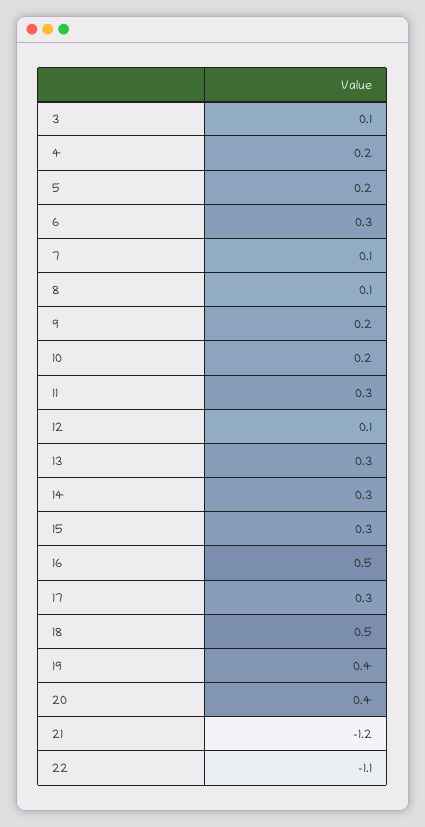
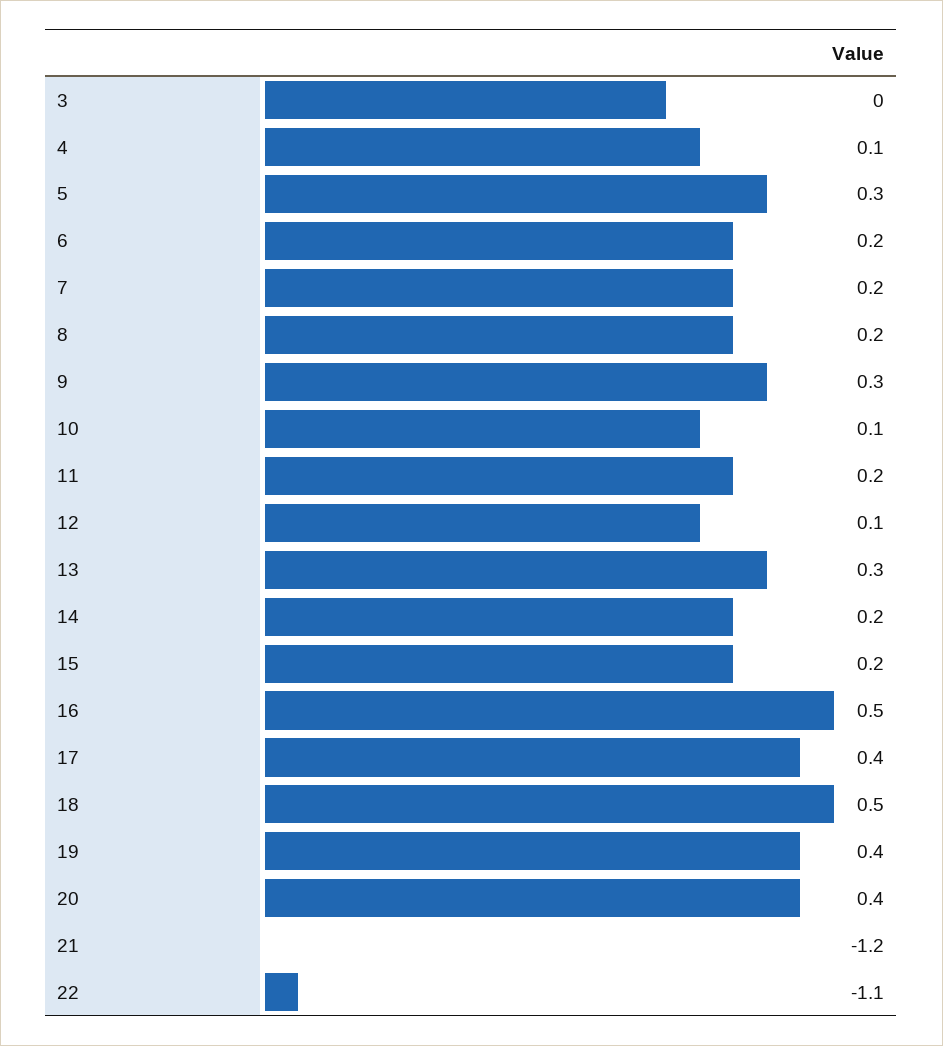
  {
-   "3": 0.1,
+   "3": 0,
-   "4": 0.2,
+   "4": 0.1,
-   "5": 0.2,
+   "5": 0.3,
-   "6": 0.3,
+   "6": 0.2,
-   "7": 0.1,
+   "7": 0.2,
-   "8": 0.1,
+   "8": 0.2,
-   "9": 0.2,
+   "9": 0.3,
-   "10": 0.2,
+   "10": 0.1,
-   "11": 0.3,
+   "11": 0.2,
    "12": 0.1,
    "13": 0.3,
-   "14": 0.3,
+   "14": 0.2,
-   "15": 0.3,
+   "15": 0.2,
    "16": 0.5,
-   "17": 0.3,
+   "17": 0.4,
    "18": 0.5,
    "19": 0.4,
    "20": 0.4,
    "21": -1.2,
    "22": -1.1
  }

